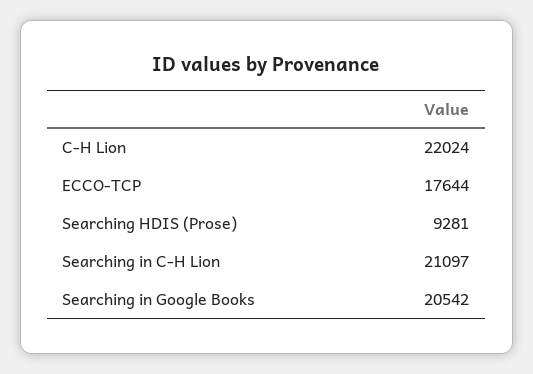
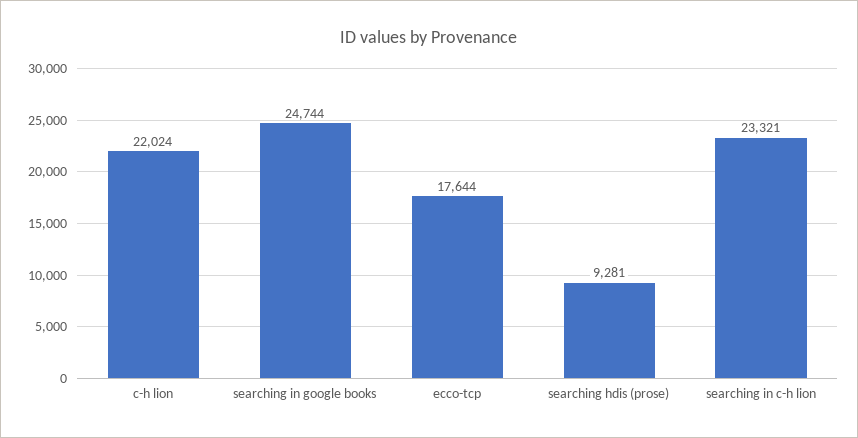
  {
    "C-H Lion": 22024,
    "ECCO-TCP": 17644,
    "Searching HDIS (Prose)": 9281,
-   "Searching in C-H Lion": 21097,
+   "Searching in C-H Lion": 23321,
-   "Searching in Google Books": 20542
+   "Searching in Google Books": 24744
  }

